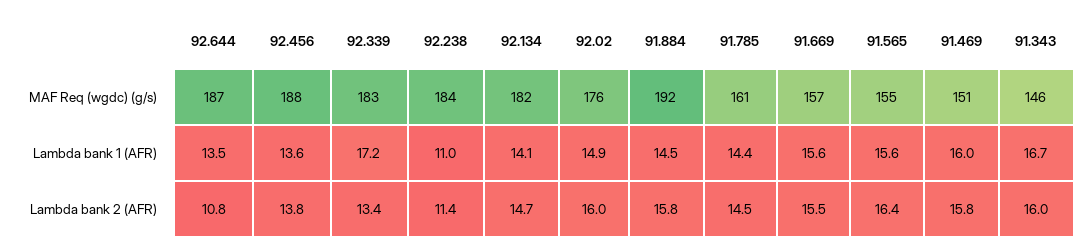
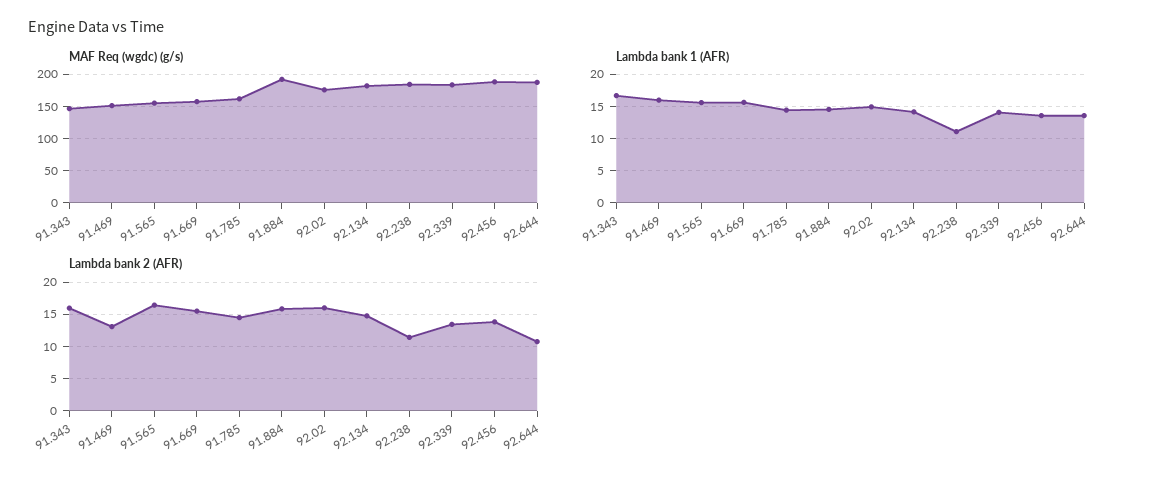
  {
    "MAF Req (wgdc) (g/s)": {
      "92.644": 187,
      "92.456": 188,
      "92.339": 183,
      "92.238": 184,
      "92.134": 182,
      "92.02": 176,
      "91.884": 192,
      "91.785": 161,
      "91.669": 157,
      "91.565": 155,
      "91.469": 151,
      "91.343": 146
    },
    "Lambda bank 1 (AFR)": {
      "92.644": 13.5,
      "92.456": 13.6,
-     "92.339": 17.2,
+     "92.339": 14,
      "92.238": 11,
      "92.134": 14.1,
      "92.02": 14.9,
      "91.884": 14.5,
      "91.785": 14.4,
      "91.669": 15.6,
      "91.565": 15.6,
      "91.469": 16,
      "91.343": 16.7
    },
    "Lambda bank 2 (AFR)": {
      "92.644": 10.8,
      "92.456": 13.8,
      "92.339": 13.4,
      "92.238": 11.4,
      "92.134": 14.7,
      "92.02": 16,
      "91.884": 15.8,
      "91.785": 14.5,
      "91.669": 15.5,
      "91.565": 16.4,
-     "91.469": 15.8,
+     "91.469": 13,
      "91.343": 16
    }
  }

